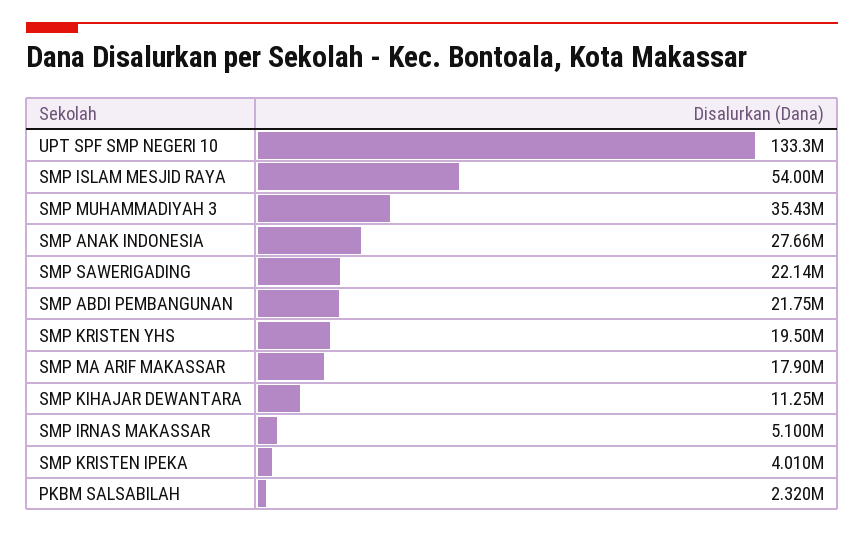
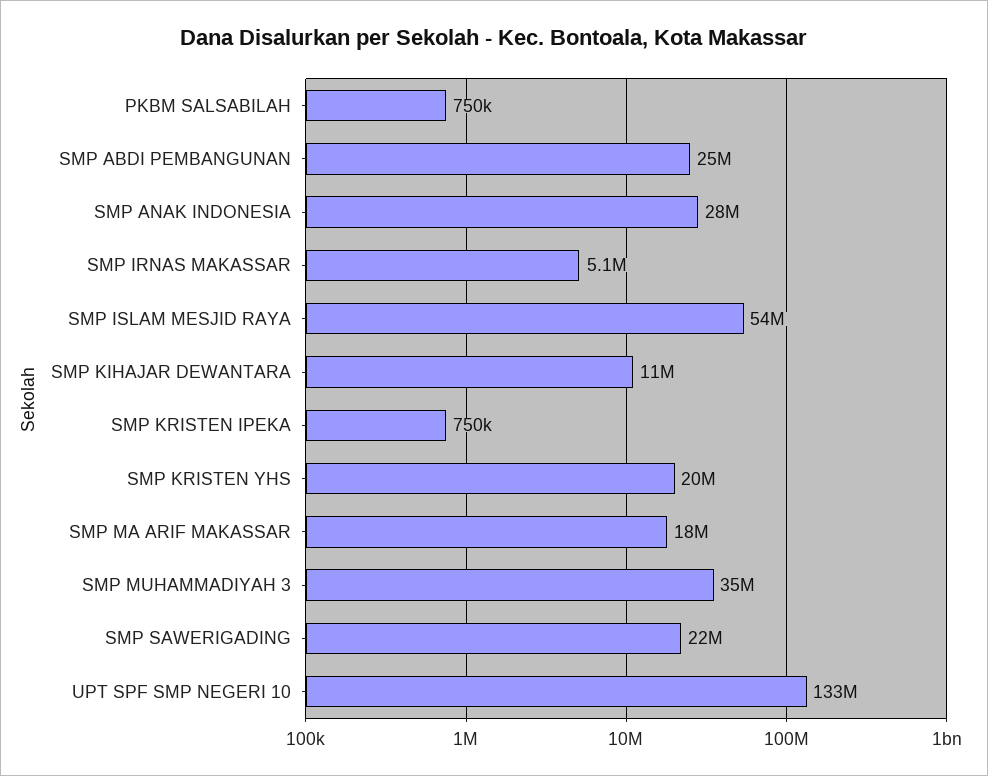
  {
    "UPT SPF SMP NEGERI 10": 133300000,
    "SMP ISLAM MESJID RAYA": 54000000,
    "SMP MUHAMMADIYAH 3": 35430000,
    "SMP ANAK INDONESIA": 27660000,
    "SMP SAWERIGADING": 22140000,
-   "SMP ABDI PEMBANGUNAN": 21750000,
+   "SMP ABDI PEMBANGUNAN": 25000000,
    "SMP KRISTEN YHS": 19500000,
    "SMP MA ARIF MAKASSAR": 17900000,
    "SMP KIHAJAR DEWANTARA": 11250000,
    "SMP IRNAS MAKASSAR": 5100000,
-   "SMP KRISTEN IPEKA": 4010000,
+   "SMP KRISTEN IPEKA": 750000,
-   "PKBM SALSABILAH": 2320000
+   "PKBM SALSABILAH": 750000
  }

